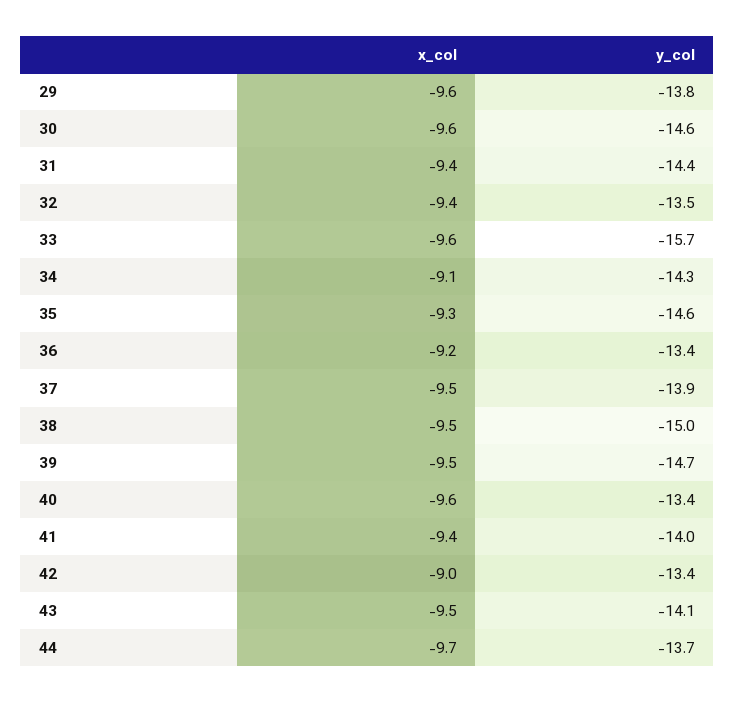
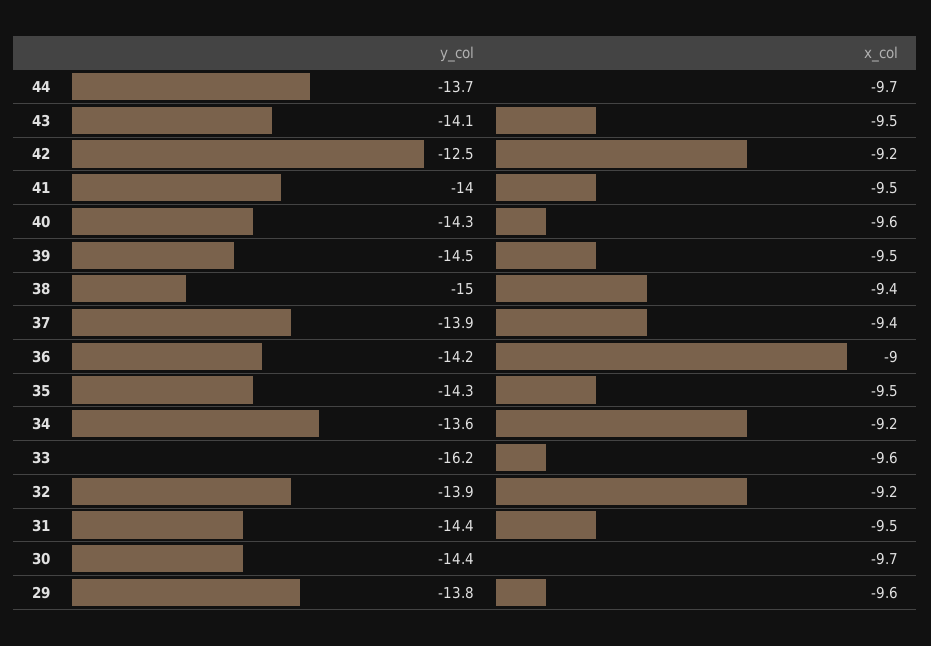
  {
    "x_col": {
      "29": -9.6,
-     "30": -9.6,
+     "30": -9.7,
-     "31": -9.4,
+     "31": -9.5,
-     "32": -9.4,
+     "32": -9.2,
      "33": -9.6,
-     "34": -9.1,
+     "34": -9.2,
-     "35": -9.3,
+     "35": -9.5,
-     "36": -9.2,
+     "36": -9,
-     "37": -9.5,
+     "37": -9.4,
-     "38": -9.5,
+     "38": -9.4,
      "39": -9.5,
      "40": -9.6,
-     "41": -9.4,
+     "41": -9.5,
-     "42": -9,
+     "42": -9.2,
      "43": -9.5,
      "44": -9.7
    },
    "y_col": {
      "29": -13.8,
-     "30": -14.6,
+     "30": -14.4,
      "31": -14.4,
-     "32": -13.5,
+     "32": -13.9,
-     "33": -15.7,
+     "33": -16.2,
-     "34": -14.3,
+     "34": -13.6,
-     "35": -14.6,
+     "35": -14.3,
-     "36": -13.4,
+     "36": -14.2,
      "37": -13.9,
      "38": -15,
-     "39": -14.7,
+     "39": -14.5,
-     "40": -13.4,
+     "40": -14.3,
      "41": -14,
-     "42": -13.4,
+     "42": -12.5,
      "43": -14.1,
      "44": -13.7
    }
  }

